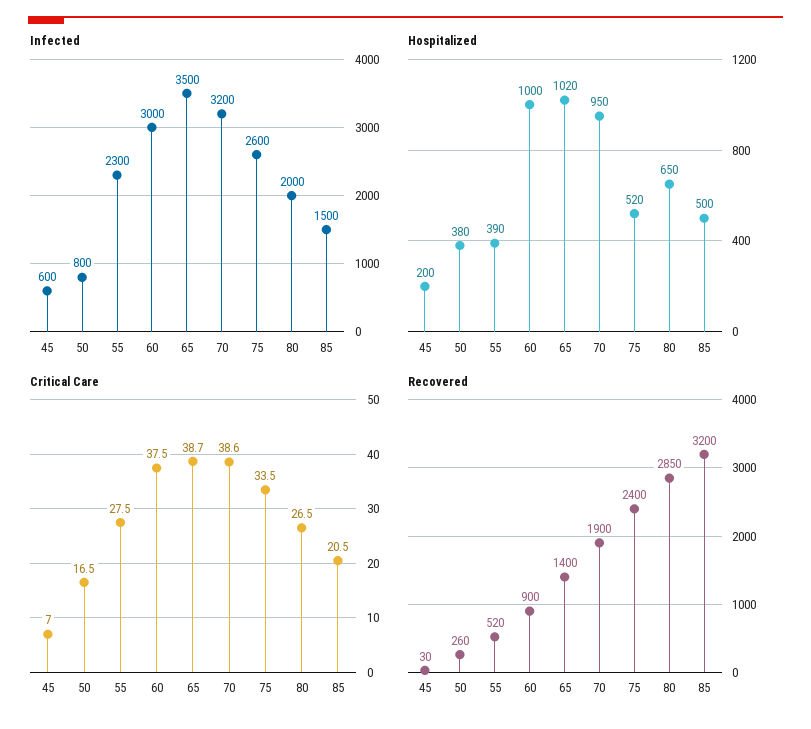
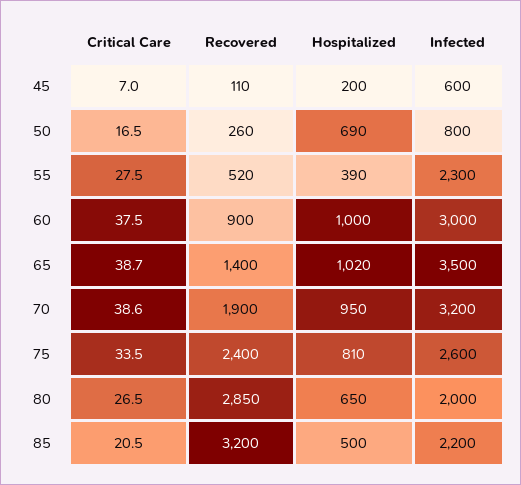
  {
    "Infected": {
      "45": 600,
      "50": 800,
      "55": 2300,
      "60": 3000,
      "65": 3500,
      "70": 3200,
      "75": 2600,
      "80": 2000,
-     "85": 1500
+     "85": 2200
    },
    "Hospitalized": {
      "45": 200,
-     "50": 380,
+     "50": 690,
      "55": 390,
      "60": 1000,
      "65": 1020,
      "70": 950,
-     "75": 520,
+     "75": 810,
      "80": 650,
      "85": 500
    },
    "Critical Care": {
      "45": 7,
      "50": 16.5,
      "55": 27.5,
      "60": 37.5,
      "65": 38.7,
      "70": 38.6,
      "75": 33.5,
      "80": 26.5,
      "85": 20.5
    },
    "Recovered": {
-     "45": 30,
+     "45": 110,
      "50": 260,
      "55": 520,
      "60": 900,
      "65": 1400,
      "70": 1900,
      "75": 2400,
      "80": 2850,
      "85": 3200
    }
  }

